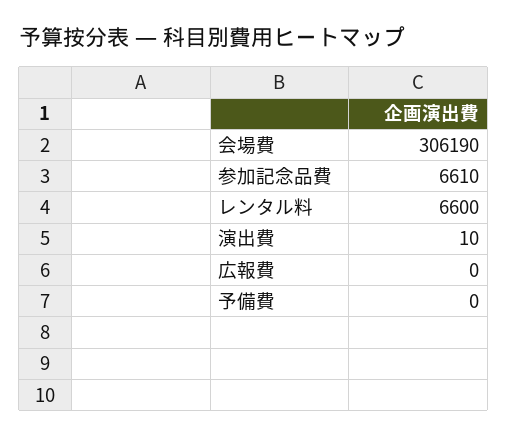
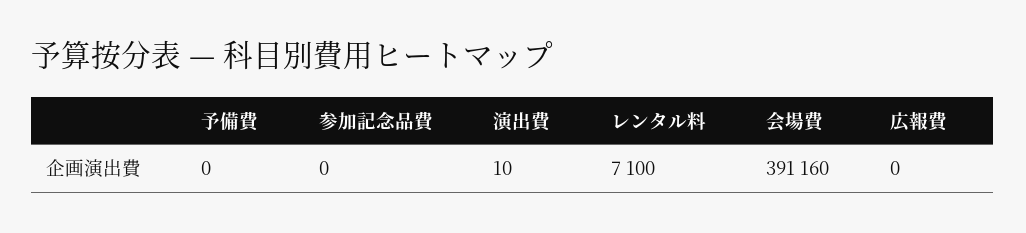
  {
-   "会場費": 306190,
+   "会場費": 391160,
-   "参加記念品費": 6610,
+   "参加記念品費": 0,
-   "レンタル料": 6600,
+   "レンタル料": 7100,
    "演出費": 10,
    "広報費": 0,
    "予備費": 0
  }

